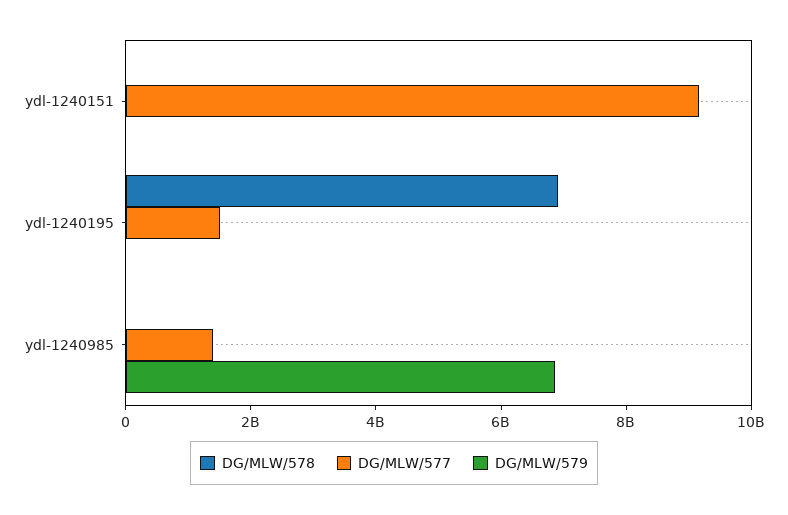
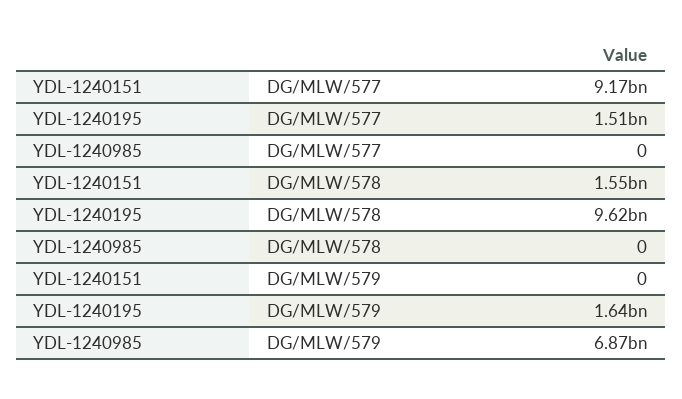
  {
    "DG/MLW/578": {
-     "ydl-1240151": 0,
+     "ydl-1240151": 1550000000,
-     "ydl-1240195": 7000000000,
+     "ydl-1240195": 9620000000,
      "ydl-1240985": 0
    },
    "DG/MLW/577": {
      "ydl-1240151": 9170000000,
      "ydl-1240195": 1510000000,
-     "ydl-1240985": 1500000000
+     "ydl-1240985": 0
    },
    "DG/MLW/579": {
      "ydl-1240151": 0,
-     "ydl-1240195": 0,
+     "ydl-1240195": 1640000000,
      "ydl-1240985": 6870000000
    }
  }

